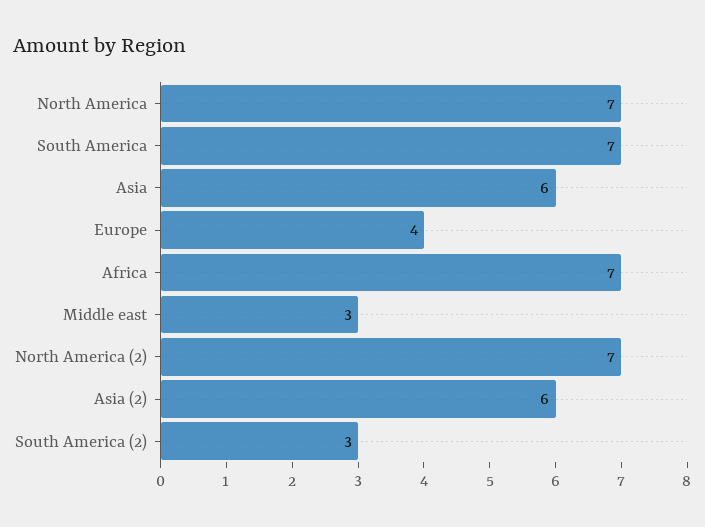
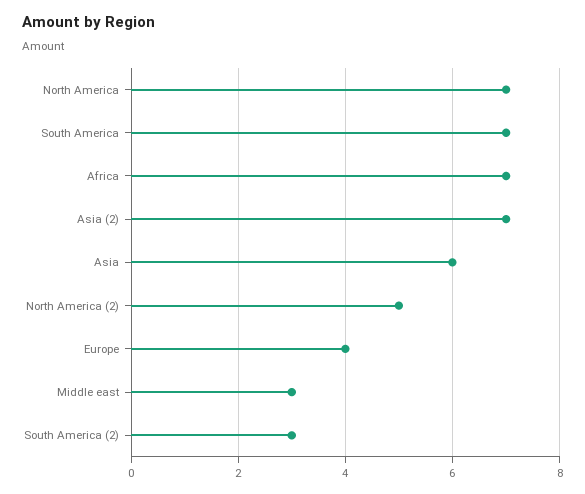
  {
    "North America": 7,
    "South America": 7,
    "Asia": 6,
    "Europe": 4,
    "Africa": 7,
    "Middle east": 3,
-   "North America (2)": 7,
+   "North America (2)": 5,
-   "Asia (2)": 6,
+   "Asia (2)": 7,
    "South America (2)": 3
  }

